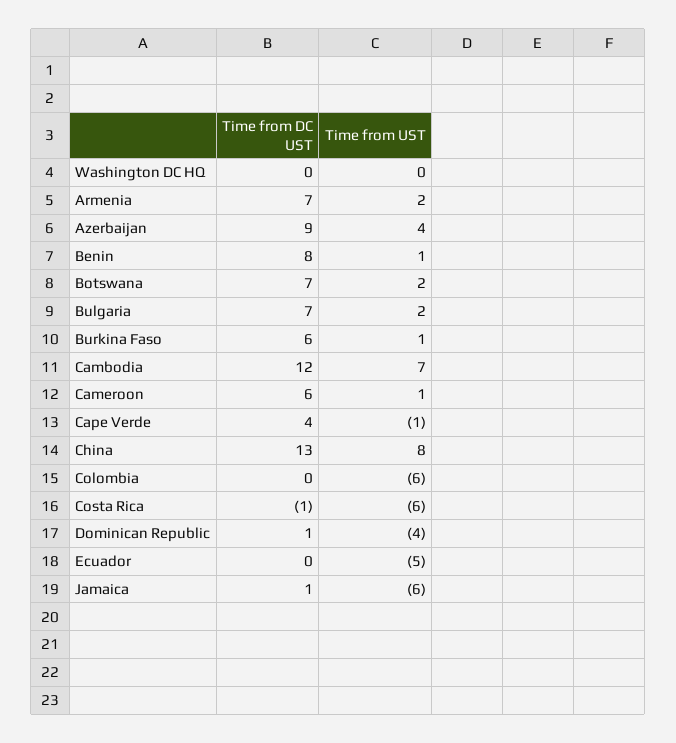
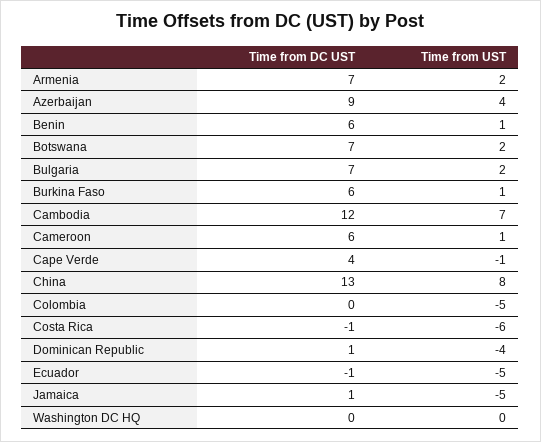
  {
    "Time from DC UST": {
      "Washington DC HQ": 0,
      "Armenia": 7,
      "Azerbaijan": 9,
-     "Benin": 8,
+     "Benin": 6,
      "Botswana": 7,
      "Bulgaria": 7,
      "Burkina Faso": 6,
      "Cambodia": 12,
      "Cameroon": 6,
      "Cape Verde": 4,
      "China": 13,
      "Colombia": 0,
      "Costa Rica": -1,
      "Dominican Republic": 1,
-     "Ecuador": 0,
+     "Ecuador": -1,
      "Jamaica": 1
    },
    "Time from UST": {
      "Washington DC HQ": 0,
      "Armenia": 2,
      "Azerbaijan": 4,
      "Benin": 1,
      "Botswana": 2,
      "Bulgaria": 2,
      "Burkina Faso": 1,
      "Cambodia": 7,
      "Cameroon": 1,
      "Cape Verde": -1,
      "China": 8,
-     "Colombia": -6,
+     "Colombia": -5,
      "Costa Rica": -6,
      "Dominican Republic": -4,
      "Ecuador": -5,
-     "Jamaica": -6
+     "Jamaica": -5
    }
  }

